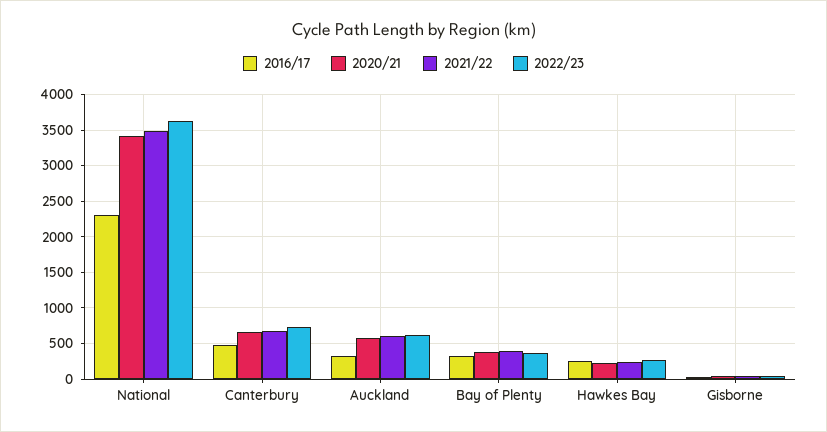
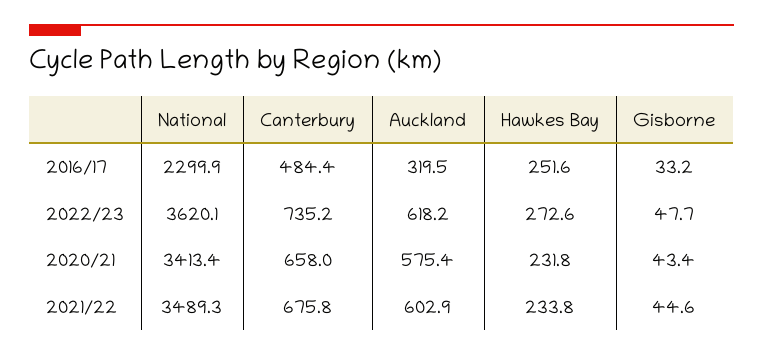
  {
    "2016/17": {
      "National": 2299.9,
      "Canterbury": 484.4,
      "Auckland": 319.5,
-     "Bay of Plenty": 300,
      "Hawkes Bay": 251.6,
      "Gisborne": 33.2
    },
    "2020/21": {
      "National": 3413.4,
      "Canterbury": 658,
      "Auckland": 575.4,
-     "Bay of Plenty": 400,
      "Hawkes Bay": 231.8,
      "Gisborne": 43.4
    },
    "2021/22": {
      "National": 3489.3,
      "Canterbury": 675.8,
      "Auckland": 602.9,
-     "Bay of Plenty": 400,
      "Hawkes Bay": 233.8,
      "Gisborne": 44.6
    },
    "2022/23": {
      "National": 3620.1,
      "Canterbury": 735.2,
      "Auckland": 618.2,
-     "Bay of Plenty": 400,
      "Hawkes Bay": 272.6,
      "Gisborne": 47.7
    }
  }

